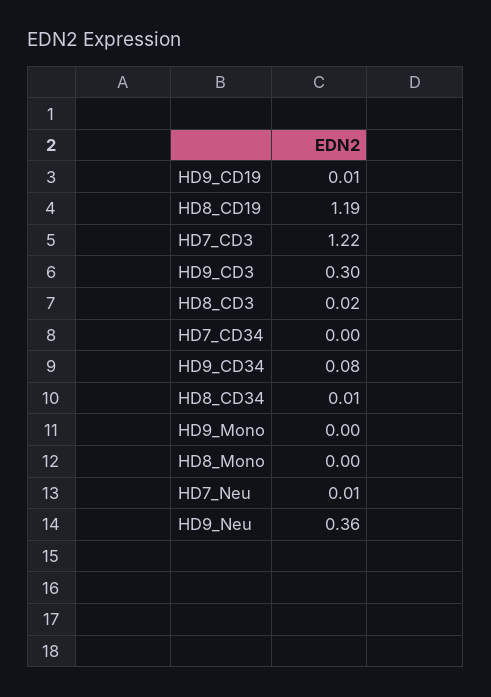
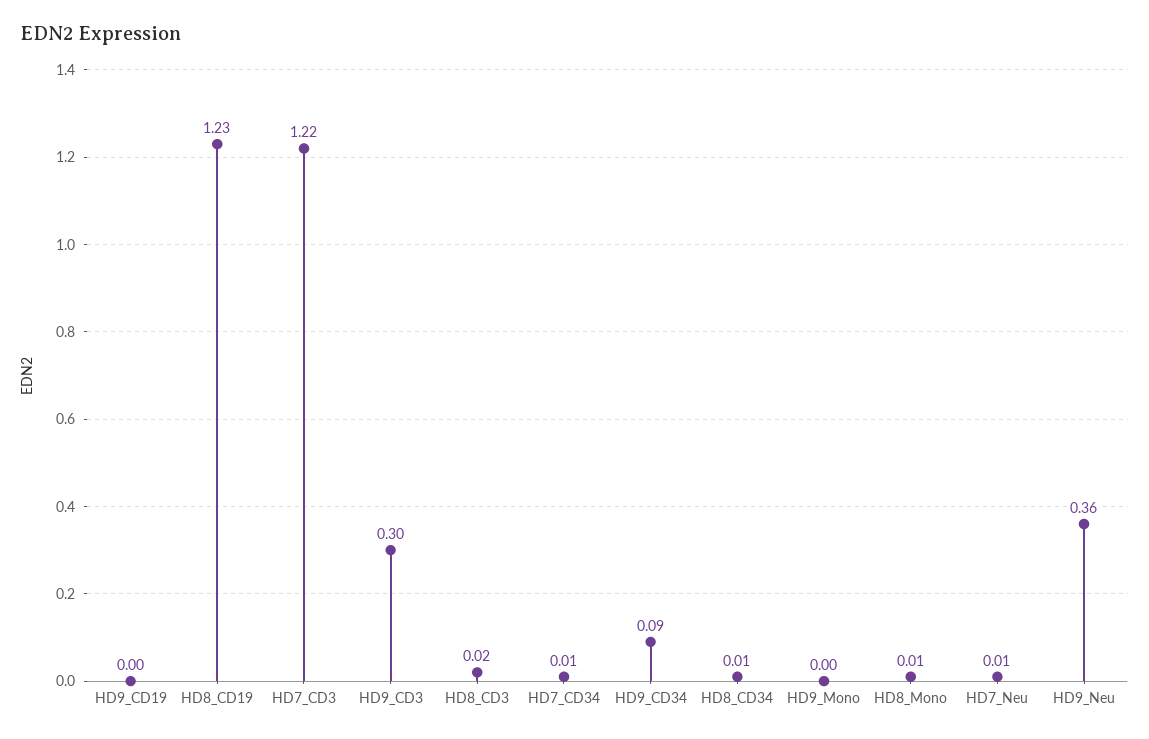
  {
-   "HD9_CD19": 0.01,
+   "HD9_CD19": 0,
-   "HD8_CD19": 1.19,
+   "HD8_CD19": 1.23,
    "HD7_CD3": 1.22,
    "HD9_CD3": 0.3,
    "HD8_CD3": 0.02,
-   "HD7_CD34": 0,
+   "HD7_CD34": 0.01,
-   "HD9_CD34": 0.08,
+   "HD9_CD34": 0.09,
    "HD8_CD34": 0.01,
    "HD9_Mono": 0,
-   "HD8_Mono": 0,
+   "HD8_Mono": 0.01,
    "HD7_Neu": 0.01,
    "HD9_Neu": 0.36
  }

